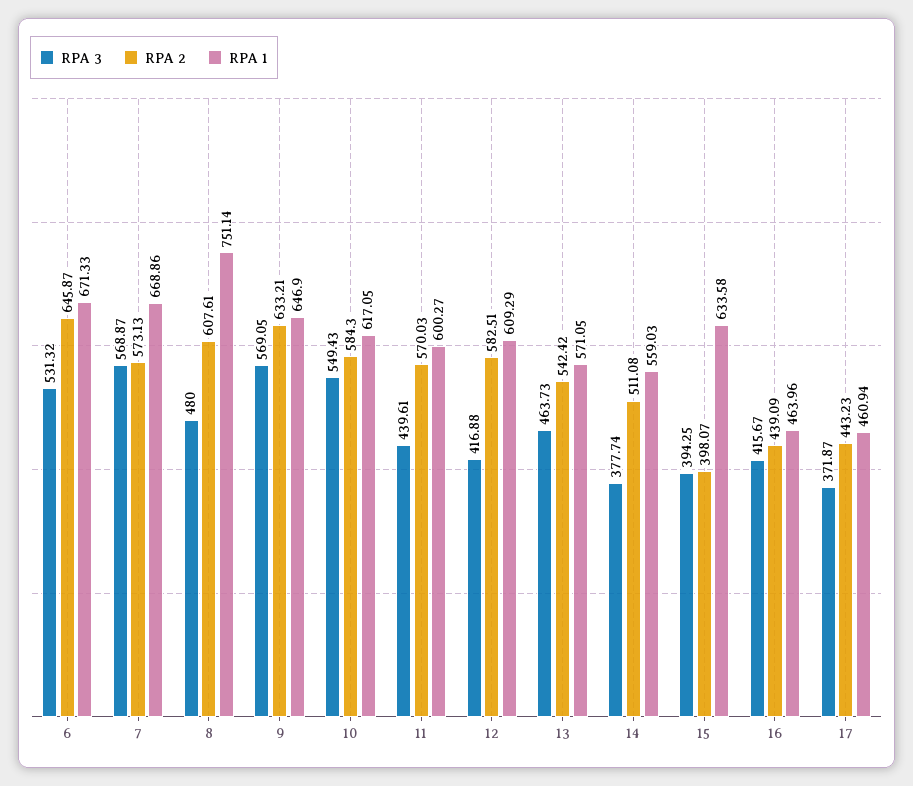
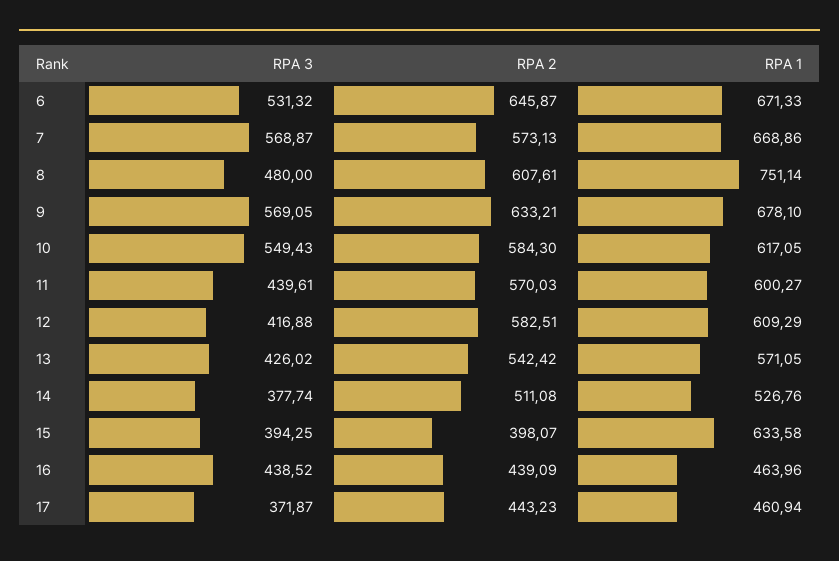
  {
    "RPA 3": {
      "6": 531.32,
      "7": 568.87,
      "8": 480,
      "9": 569.05,
      "10": 549.43,
      "11": 439.61,
      "12": 416.88,
-     "13": 463.73,
+     "13": 426.02,
      "14": 377.74,
      "15": 394.25,
-     "16": 415.67,
+     "16": 438.52,
      "17": 371.87
    },
    "RPA 2": {
      "6": 645.87,
      "7": 573.13,
      "8": 607.61,
      "9": 633.21,
      "10": 584.3,
      "11": 570.03,
      "12": 582.51,
      "13": 542.42,
      "14": 511.08,
      "15": 398.07,
      "16": 439.09,
      "17": 443.23
    },
    "RPA 1": {
      "6": 671.33,
      "7": 668.86,
      "8": 751.14,
-     "9": 646.9,
+     "9": 678.1,
      "10": 617.05,
      "11": 600.27,
      "12": 609.29,
      "13": 571.05,
-     "14": 559.03,
+     "14": 526.76,
      "15": 633.58,
      "16": 463.96,
      "17": 460.94
    }
  }

